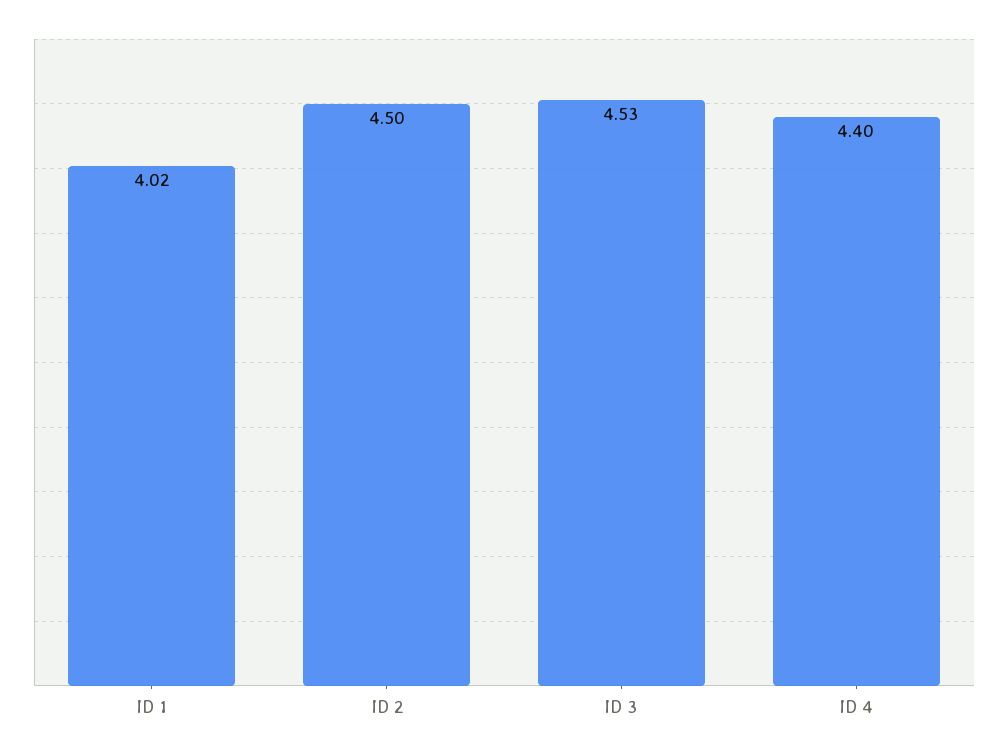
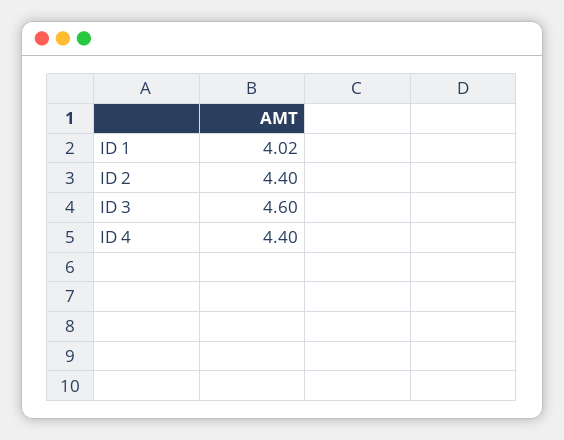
  {
    "ID 1": 4.02,
-   "ID 2": 4.5,
+   "ID 2": 4.4,
-   "ID 3": 4.53,
+   "ID 3": 4.6,
    "ID 4": 4.4
  }

